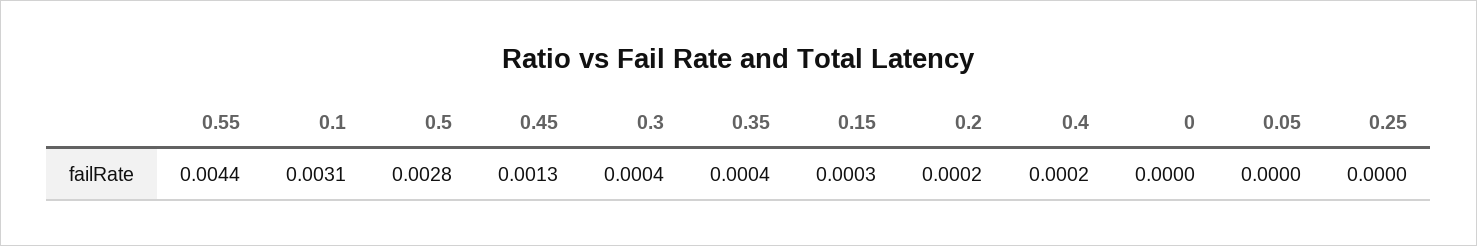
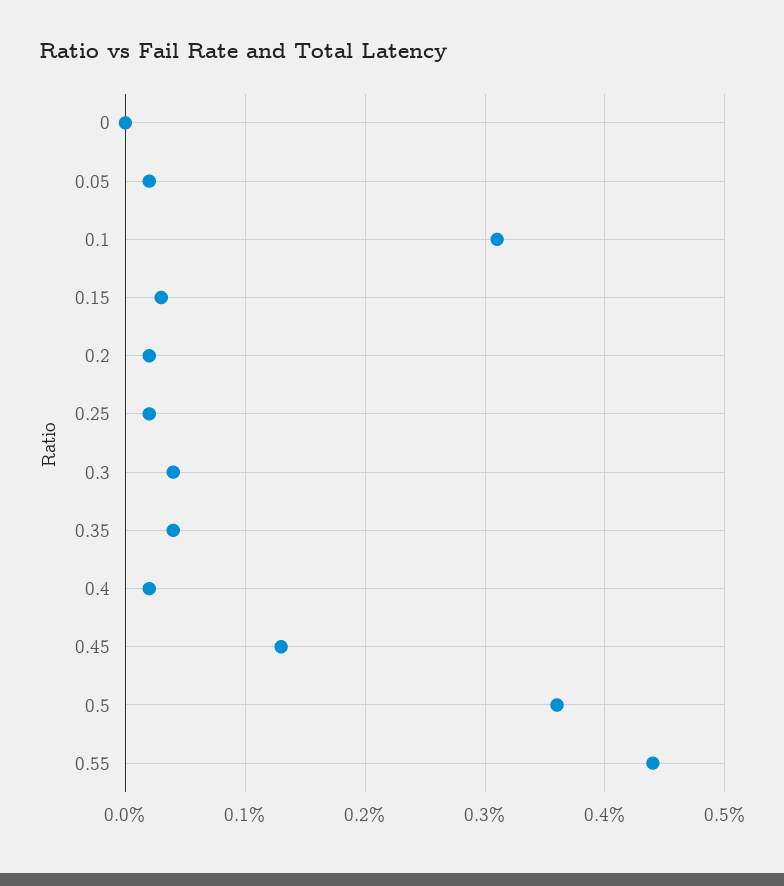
  {
    "0.55": 0.0044,
    "0.1": 0.0031,
-   "0.5": 0.0028,
+   "0.5": 0.0036,
    "0.45": 0.0013,
    "0.3": 0.0004,
    "0.35": 0.0004,
    "0.15": 0.0003,
    "0.2": 0.0002,
    "0.4": 0.0002,
    "0": 0,
-   "0.05": 0,
+   "0.05": 0.0002,
-   "0.25": 0
+   "0.25": 0.0002
  }

